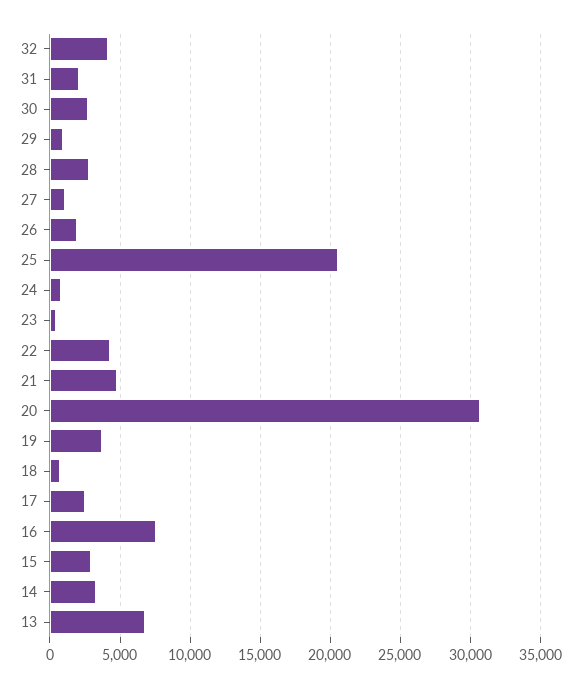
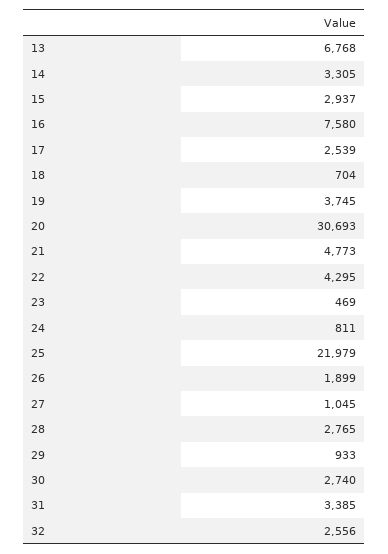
  {
-   "32": 4000,
+   "32": 2556,
-   "31": 2000,
+   "31": 3385,
    "30": 2740,
    "29": 933,
    "28": 2765,
    "27": 1045,
    "26": 1899,
-   "25": 20500,
+   "25": 21979,
    "24": 811,
    "23": 469,
    "22": 4295,
    "21": 4773,
    "20": 30693,
    "19": 3745,
    "18": 704,
    "17": 2539,
    "16": 7580,
    "15": 2937,
    "14": 3305,
    "13": 6768
  }

